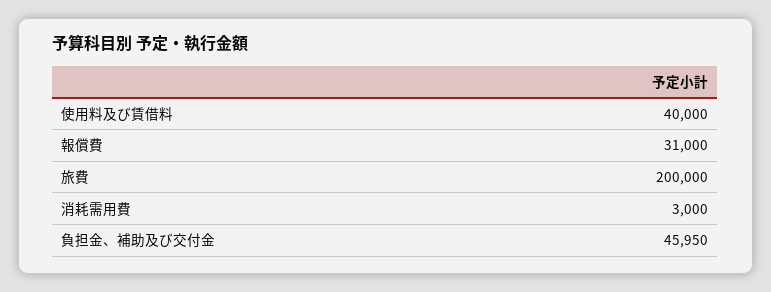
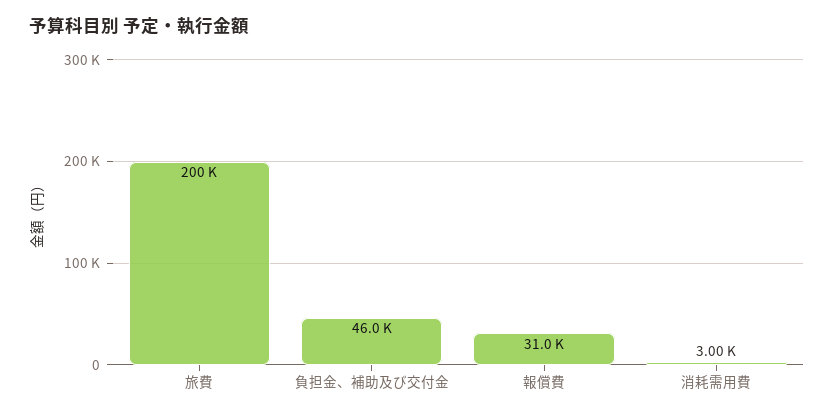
  {
-   "使用料及び賃借料": 40000,
    "報償費": 31000,
    "旅費": 200000,
    "消耗需用費": 3000,
    "負担金、補助及び交付金": 45950
  }

